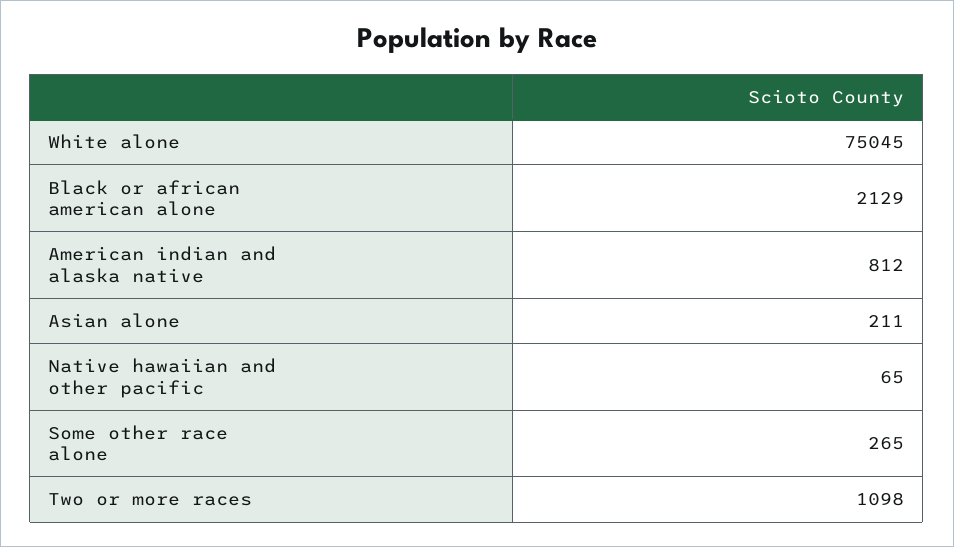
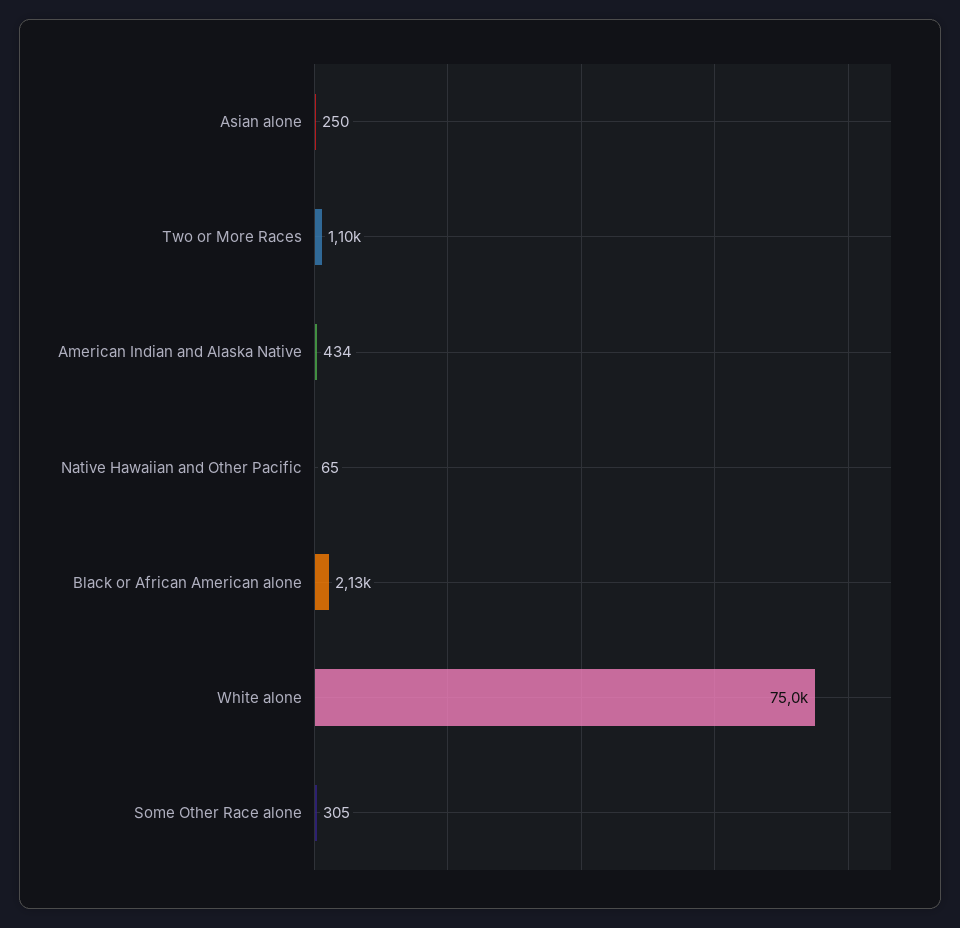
  {
    "White alone": 75045,
    "Black or african american alone": 2129,
-   "American indian and alaska native": 812,
+   "American indian and alaska native": 434,
-   "Asian alone": 211,
+   "Asian alone": 250,
    "Native hawaiian and other pacific": 65,
-   "Some other race alone": 265,
+   "Some other race alone": 305,
    "Two or more races": 1098
  }

